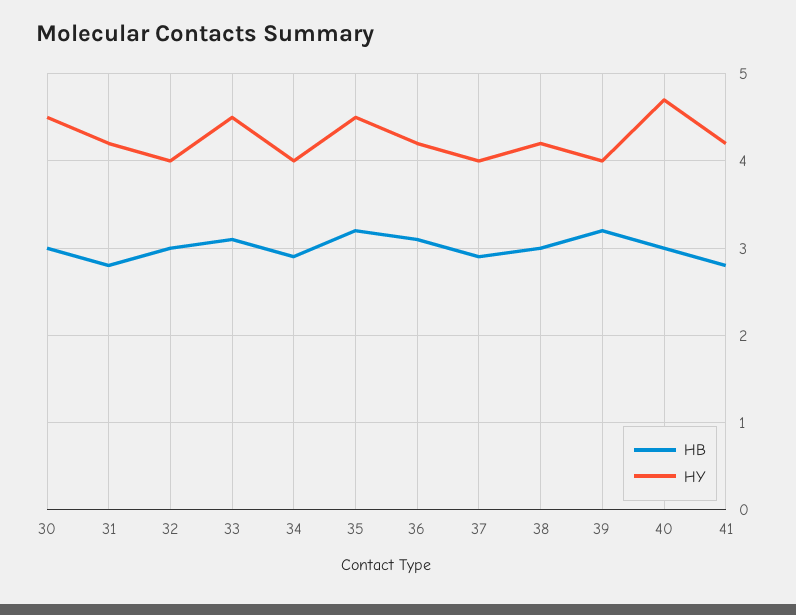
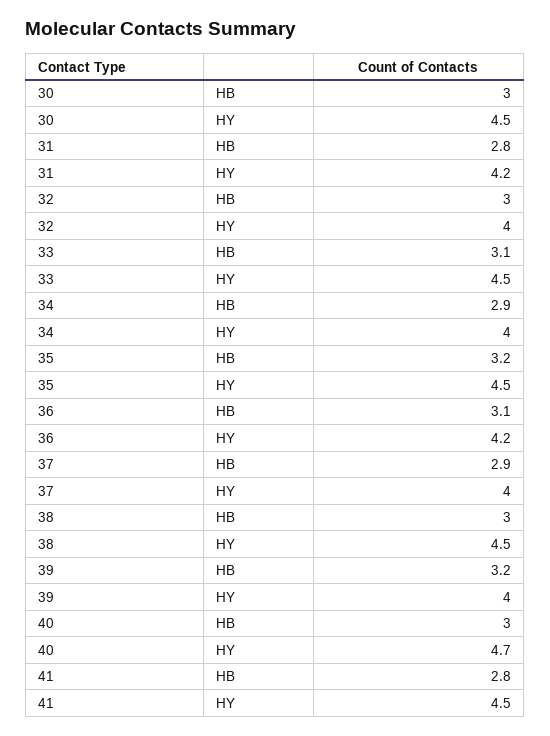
  {
    "HB": {
      "30": 3,
      "31": 2.8,
      "32": 3,
      "33": 3.1,
      "34": 2.9,
      "35": 3.2,
      "36": 3.1,
      "37": 2.9,
      "38": 3,
      "39": 3.2,
      "40": 3,
      "41": 2.8
    },
    "HY": {
      "30": 4.5,
      "31": 4.2,
      "32": 4,
      "33": 4.5,
      "34": 4,
      "35": 4.5,
      "36": 4.2,
      "37": 4,
-     "38": 4.2,
+     "38": 4.5,
      "39": 4,
      "40": 4.7,
-     "41": 4.2
+     "41": 4.5
    }
  }

